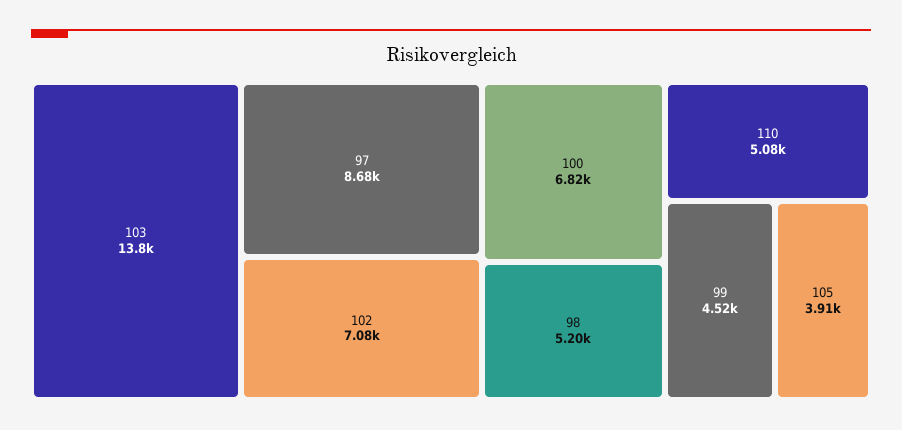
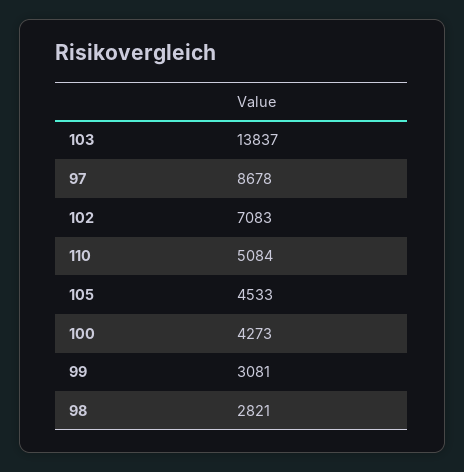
  {
    "103": 13837,
    "97": 8678,
    "102": 7083,
-   "100": 6820,
+   "100": 4273,
-   "98": 5200,
+   "98": 2821,
    "110": 5084,
-   "99": 4520,
+   "99": 3081,
-   "105": 3910
+   "105": 4533
  }

